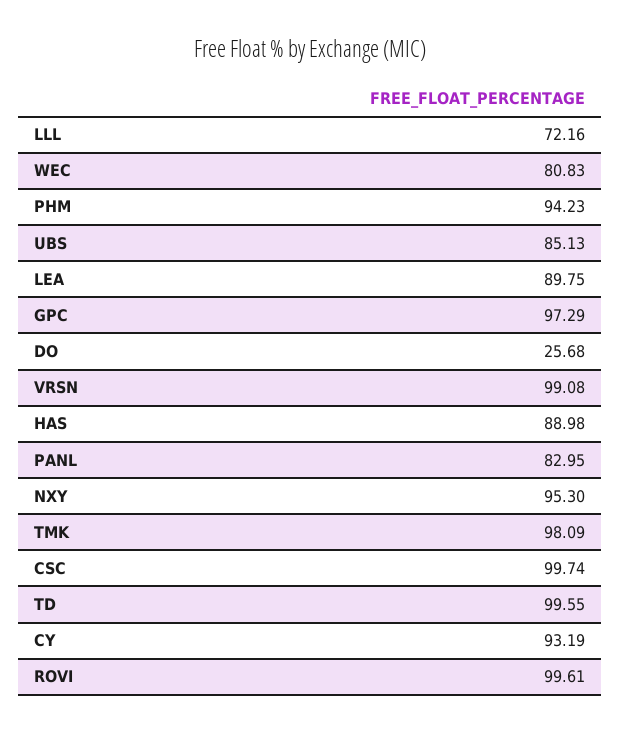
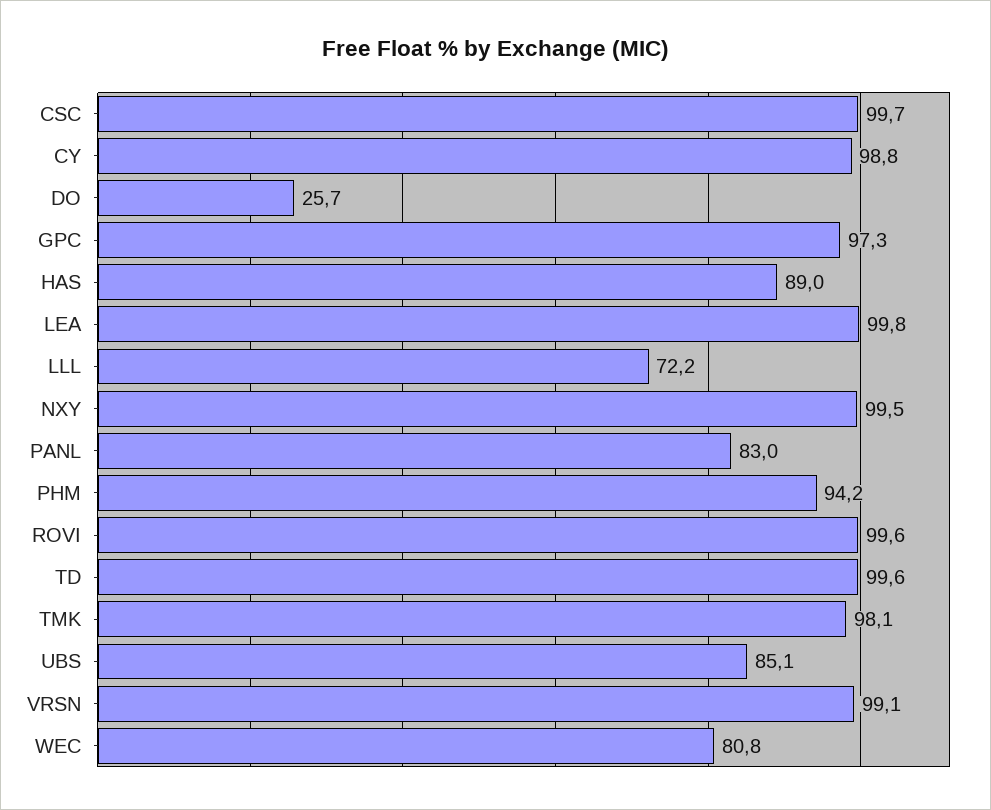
  {
    "LLL": 72.16,
    "WEC": 80.83,
    "PHM": 94.23,
    "UBS": 85.13,
-   "LEA": 89.75,
+   "LEA": 99.8,
    "GPC": 97.29,
    "DO": 25.68,
    "VRSN": 99.08,
    "HAS": 88.98,
    "PANL": 82.95,
-   "NXY": 95.3,
+   "NXY": 99.5,
    "TMK": 98.09,
    "CSC": 99.74,
    "TD": 99.55,
-   "CY": 93.19,
+   "CY": 98.8,
    "ROVI": 99.61
  }

